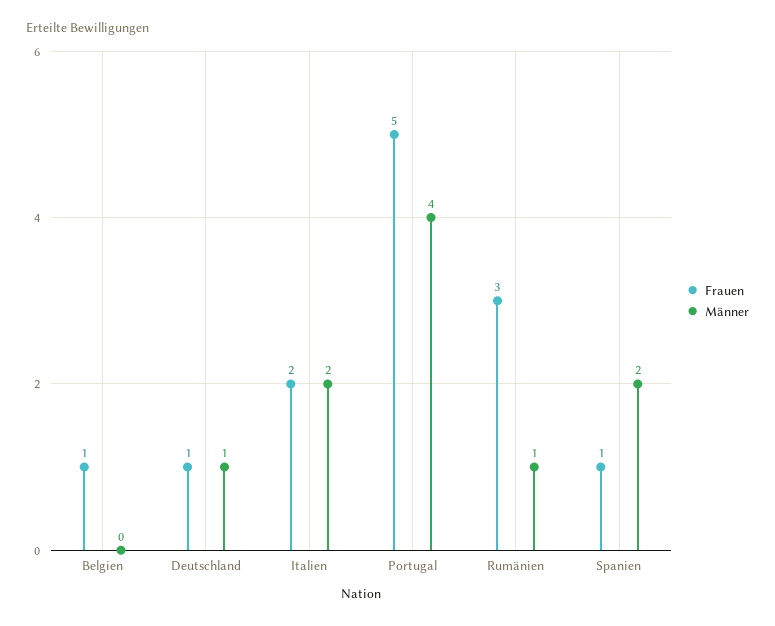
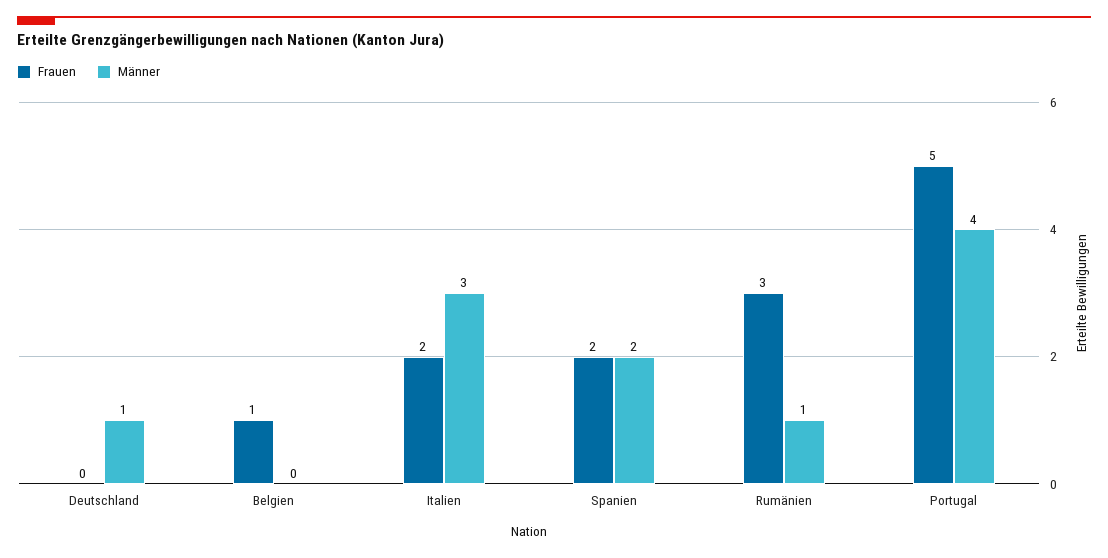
  {
    "Frauen": {
      "Belgien": 1,
-     "Deutschland": 1,
+     "Deutschland": 0,
      "Italien": 2,
      "Portugal": 5,
      "Rumänien": 3,
-     "Spanien": 1
+     "Spanien": 2
    },
    "Männer": {
      "Belgien": 0,
      "Deutschland": 1,
-     "Italien": 2,
+     "Italien": 3,
      "Portugal": 4,
      "Rumänien": 1,
      "Spanien": 2
    }
  }

